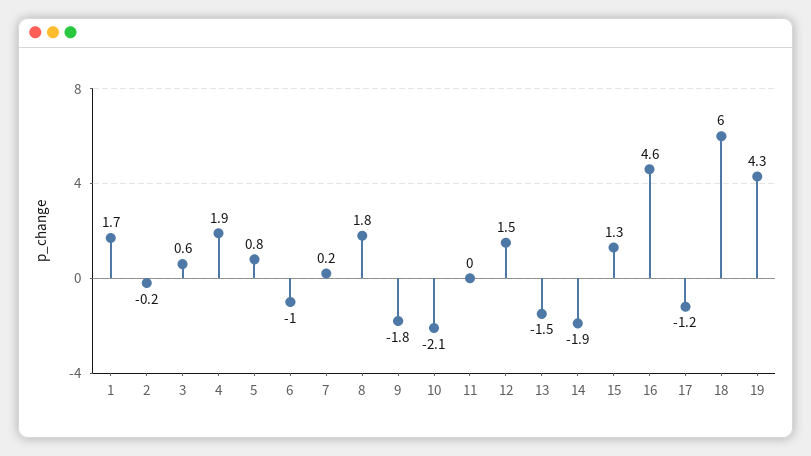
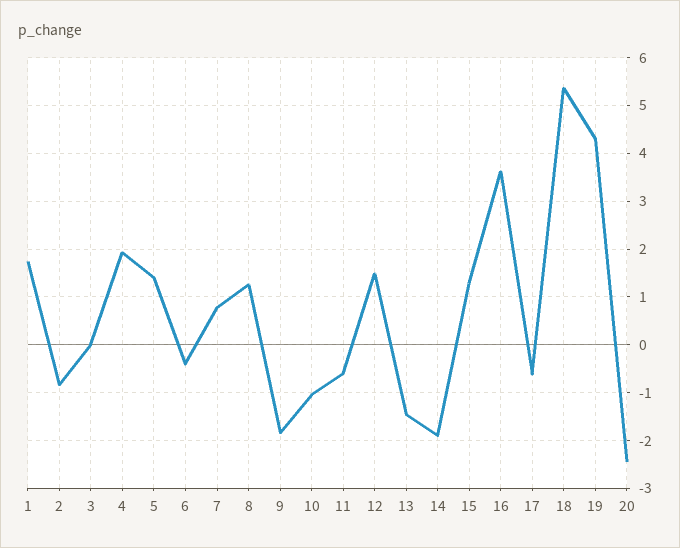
  {
    "1": 1.7,
-   "2": -0.2,
+   "2": -0.8,
-   "3": 0.6,
+   "3": 0,
    "4": 1.9,
-   "5": 0.8,
+   "5": 1.4,
-   "6": -1,
+   "6": -0.4,
-   "7": 0.2,
+   "7": 0.8,
-   "8": 1.8,
+   "8": 1.2,
    "9": -1.8,
-   "10": -2.1,
+   "10": -1,
-   "11": 0,
+   "11": -0.6,
    "12": 1.5,
    "13": -1.5,
    "14": -1.9,
    "15": 1.3,
-   "16": 4.6,
+   "16": 3.6,
-   "17": -1.2,
+   "17": -0.6,
-   "18": 6,
+   "18": 5.4,
-   "19": 4.3
+   "19": 4.3,
+   "20": -2.4
  }

